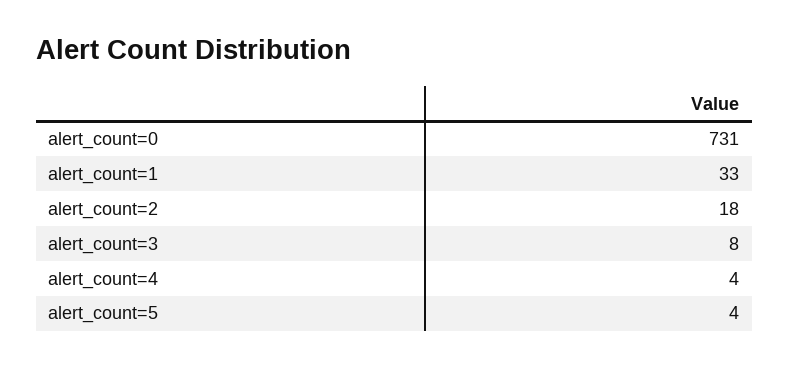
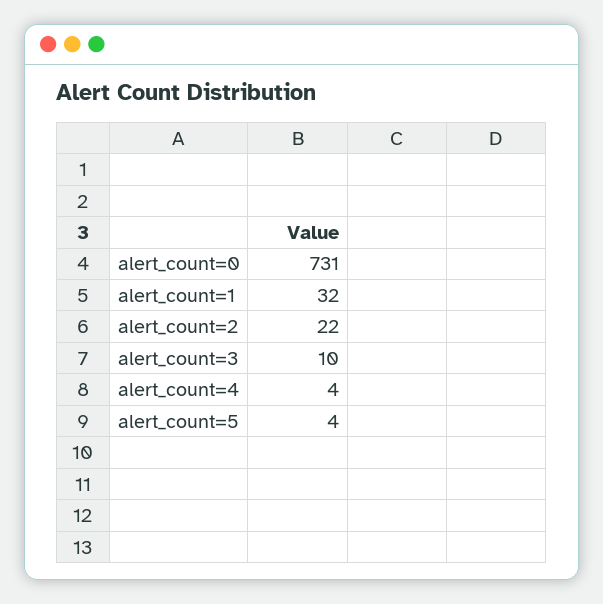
  {
    "alert_count=0": 731,
-   "alert_count=1": 33,
+   "alert_count=1": 32,
-   "alert_count=2": 18,
+   "alert_count=2": 22,
-   "alert_count=3": 8,
+   "alert_count=3": 10,
    "alert_count=4": 4,
    "alert_count=5": 4
  }

